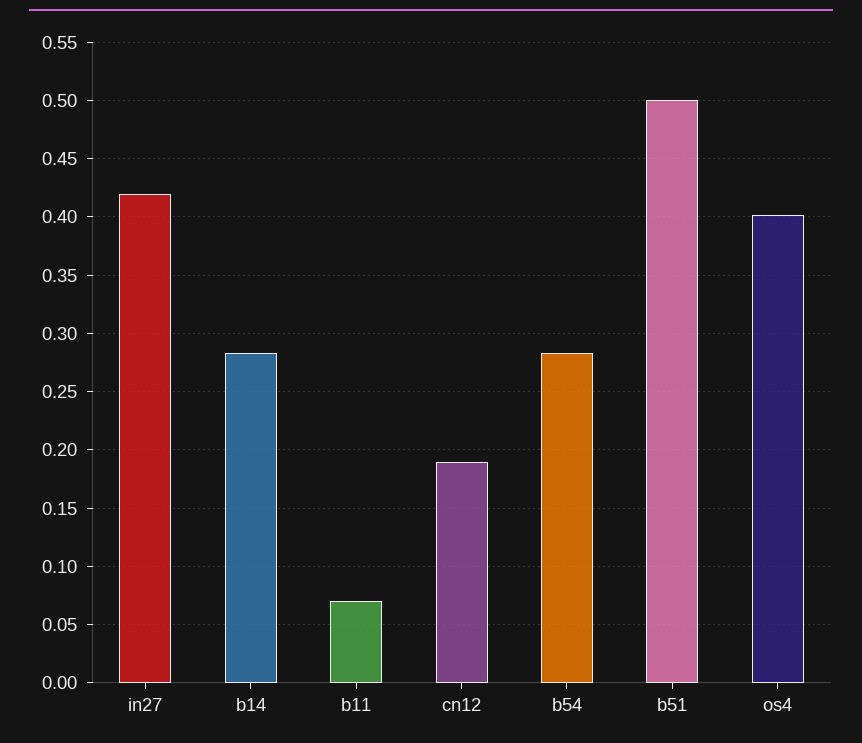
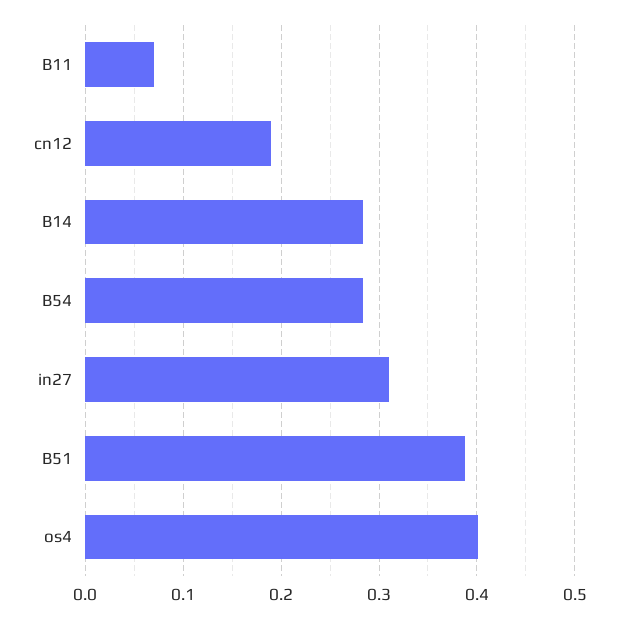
  {
-   "in27": 0.42,
+   "in27": 0.31,
    "b14": 0.28,
    "b11": 0.07,
    "cn12": 0.19,
    "b54": 0.28,
-   "b51": 0.5,
+   "b51": 0.39,
    "os4": 0.4
  }

